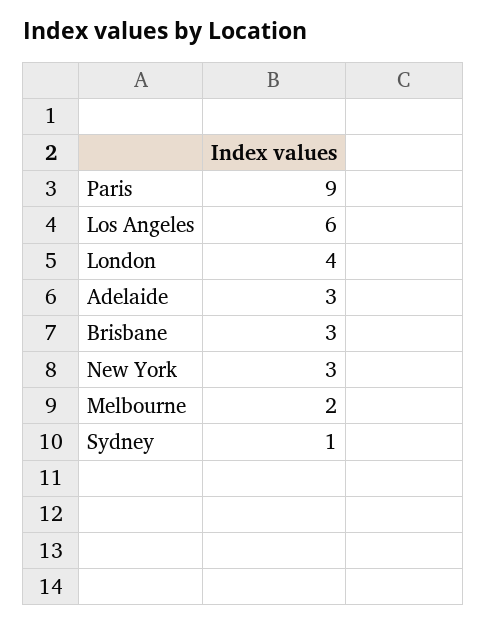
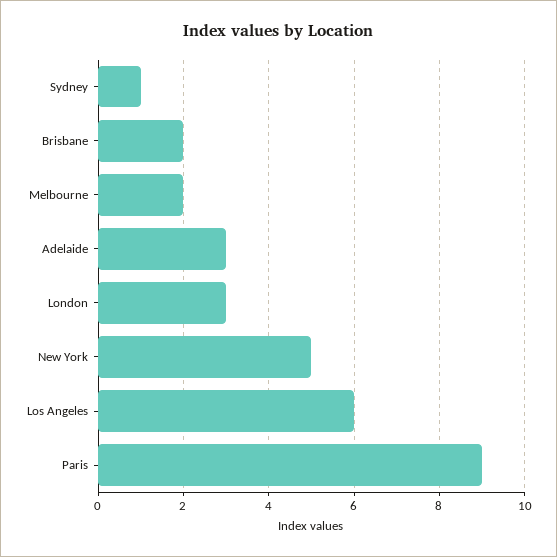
  {
    "Paris": 9,
    "Los Angeles": 6,
-   "London": 4,
+   "London": 3,
    "Adelaide": 3,
-   "Brisbane": 3,
+   "Brisbane": 2,
-   "New York": 3,
+   "New York": 5,
    "Melbourne": 2,
    "Sydney": 1
  }

